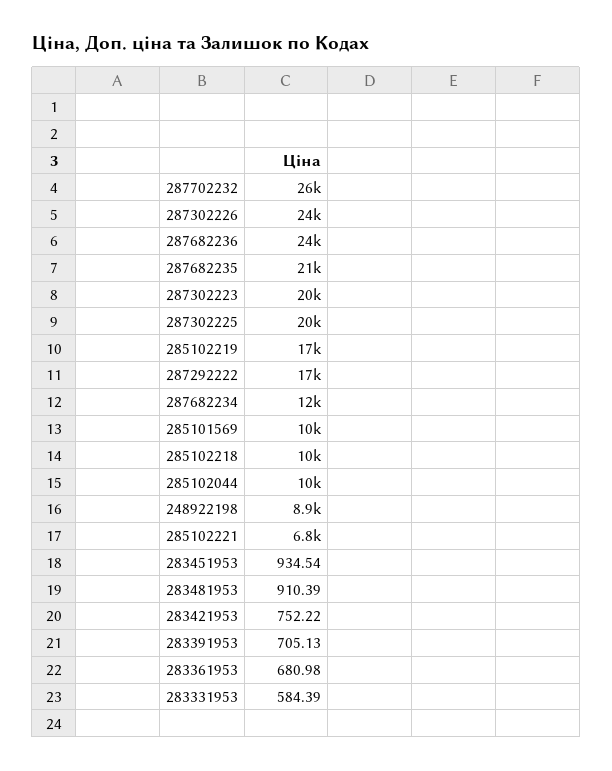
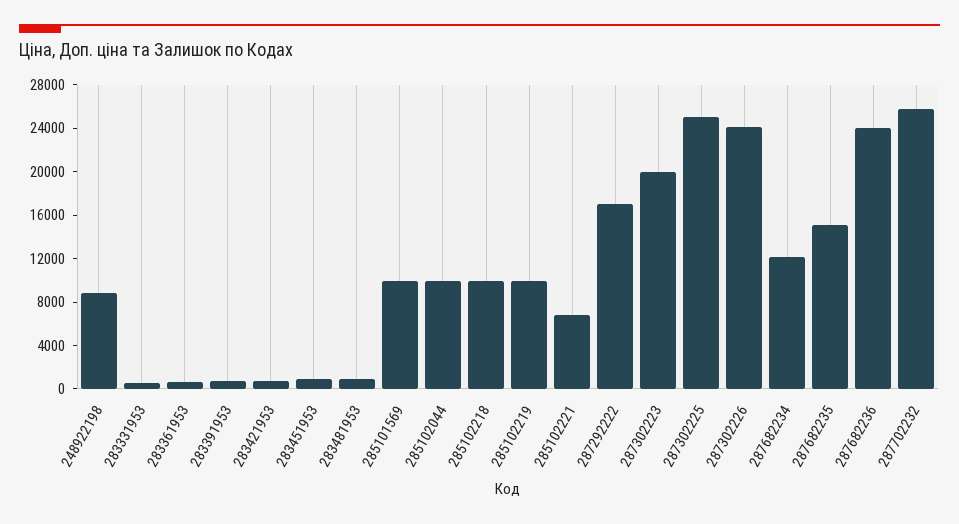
  {
    "287702232": 26000,
    "287302226": 24000,
    "287682236": 24000,
-   "287682235": 21000,
+   "287682235": 15000,
    "287302223": 20000,
-   "287302225": 20000,
+   "287302225": 25000,
-   "285102219": 17000,
+   "285102219": 10000,
    "287292222": 17000,
    "287682234": 12000,
    "285101569": 10000,
    "285102218": 10000,
    "285102044": 10000,
    "248922198": 8900,
    "285102221": 6800,
    "283451953": 934.54,
    "283481953": 910.39,
    "283421953": 752.22,
    "283391953": 705.13,
    "283361953": 680.98,
    "283331953": 584.39
  }

